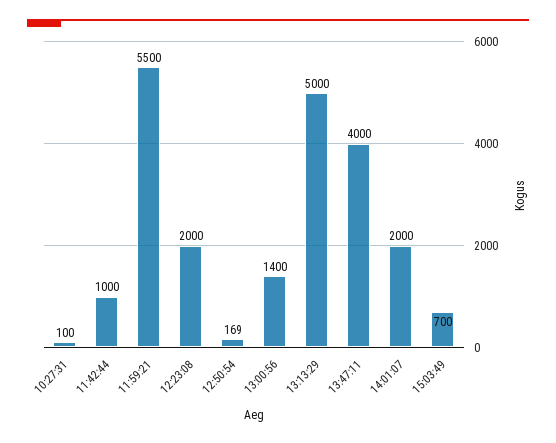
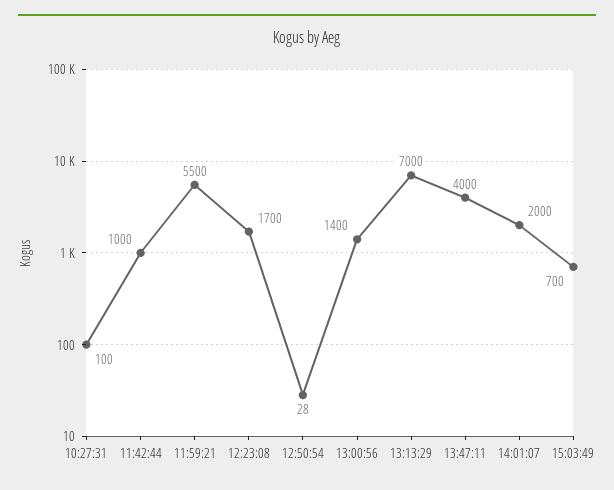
  {
    "10:27:31": 100,
    "11:42:44": 1000,
    "11:59:21": 5500,
-   "12:23:08": 2000,
+   "12:23:08": 1700,
-   "12:50:54": 169,
+   "12:50:54": 28,
    "13:00:56": 1400,
-   "13:13:29": 5000,
+   "13:13:29": 7000,
    "13:47:11": 4000,
    "14:01:07": 2000,
    "15:03:49": 700
  }

